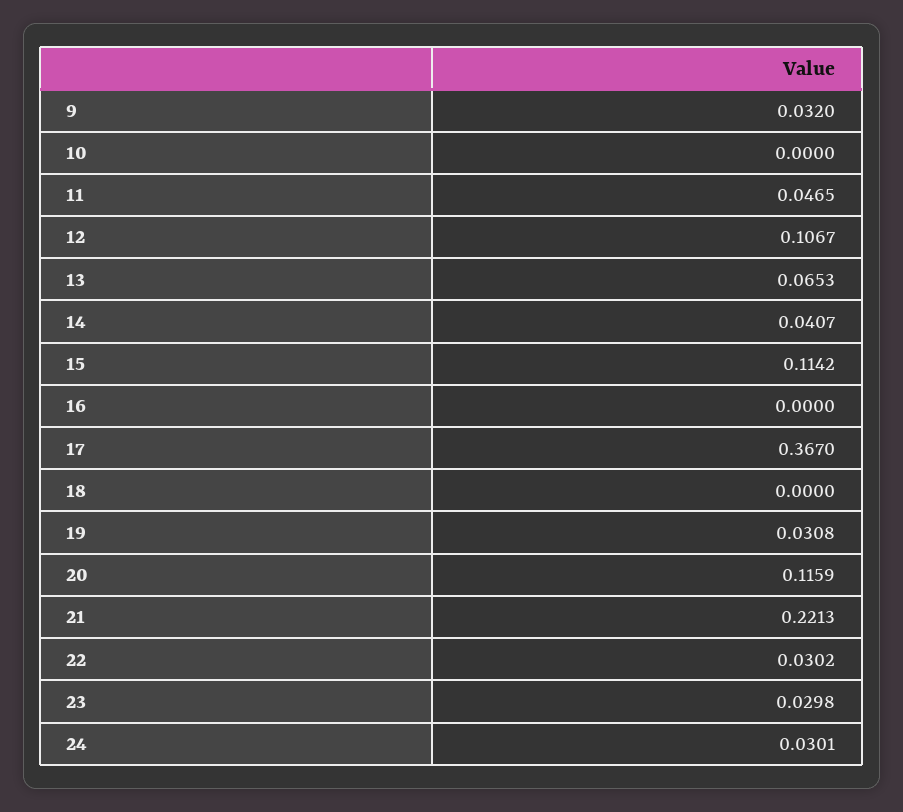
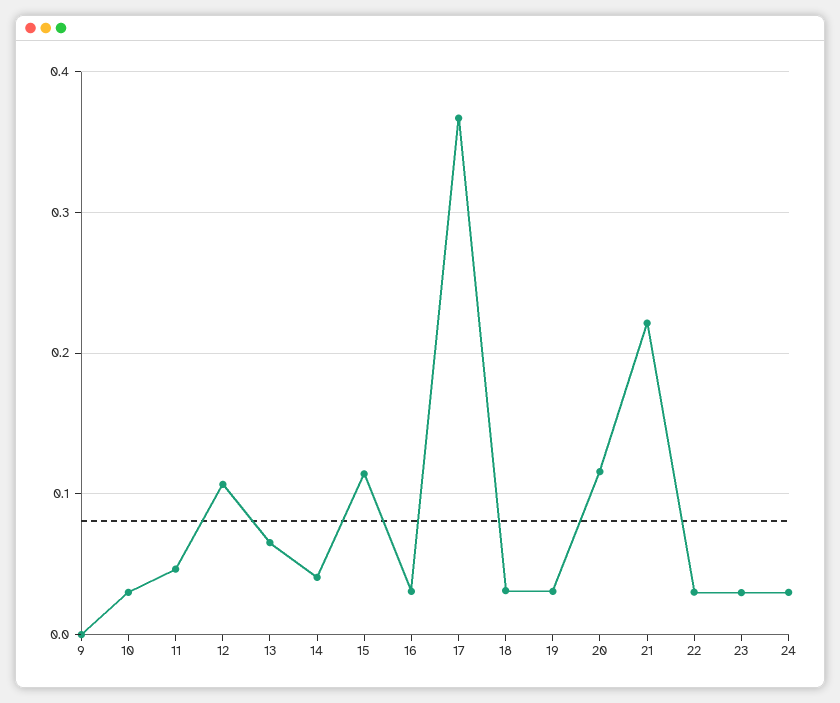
  {
-   "9": 0.032,
+   "9": 0,
-   "10": 0,
+   "10": 0.03,
    "11": 0.0465,
    "12": 0.1067,
    "13": 0.0653,
    "14": 0.0407,
    "15": 0.1142,
-   "16": 0,
+   "16": 0.03,
    "17": 0.367,
-   "18": 0,
+   "18": 0.03,
    "19": 0.0308,
    "20": 0.1159,
    "21": 0.2213,
    "22": 0.0302,
    "23": 0.0298,
    "24": 0.0301
  }

